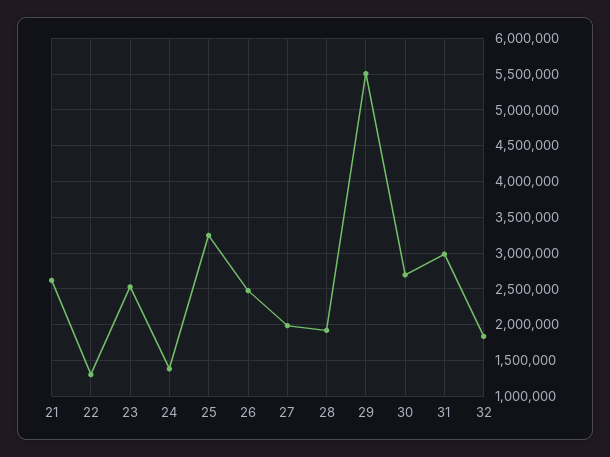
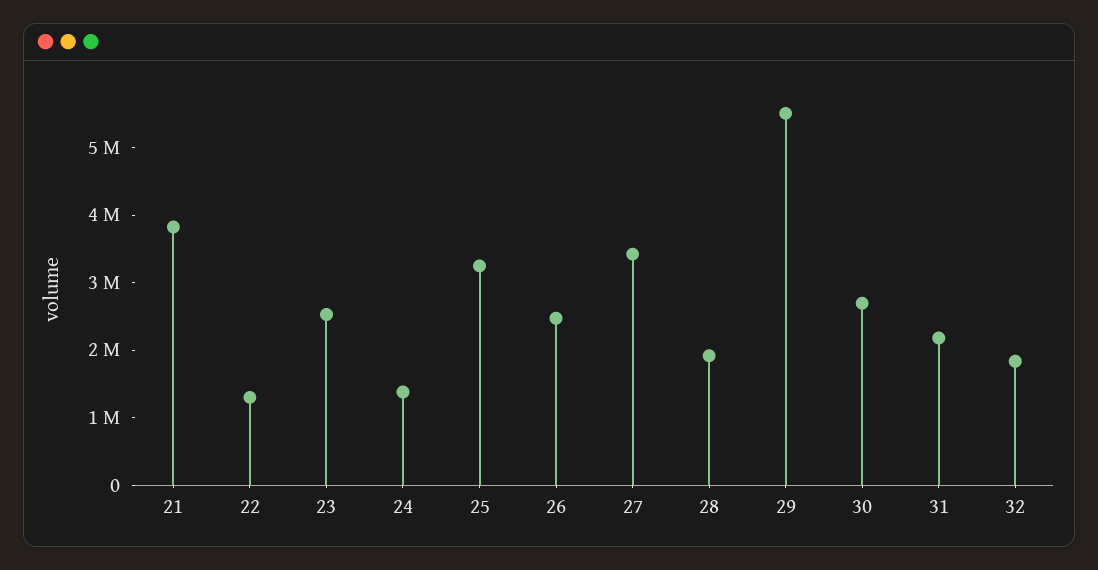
  {
-   "21": 2600000,
+   "21": 3800000,
    "22": 1300000,
    "23": 2500000,
    "24": 1400000,
    "25": 3200000,
    "26": 2500000,
-   "27": 2000000,
+   "27": 3400000,
    "28": 1900000,
    "29": 5500000,
    "30": 2700000,
-   "31": 3000000,
+   "31": 2200000,
    "32": 1800000
  }

